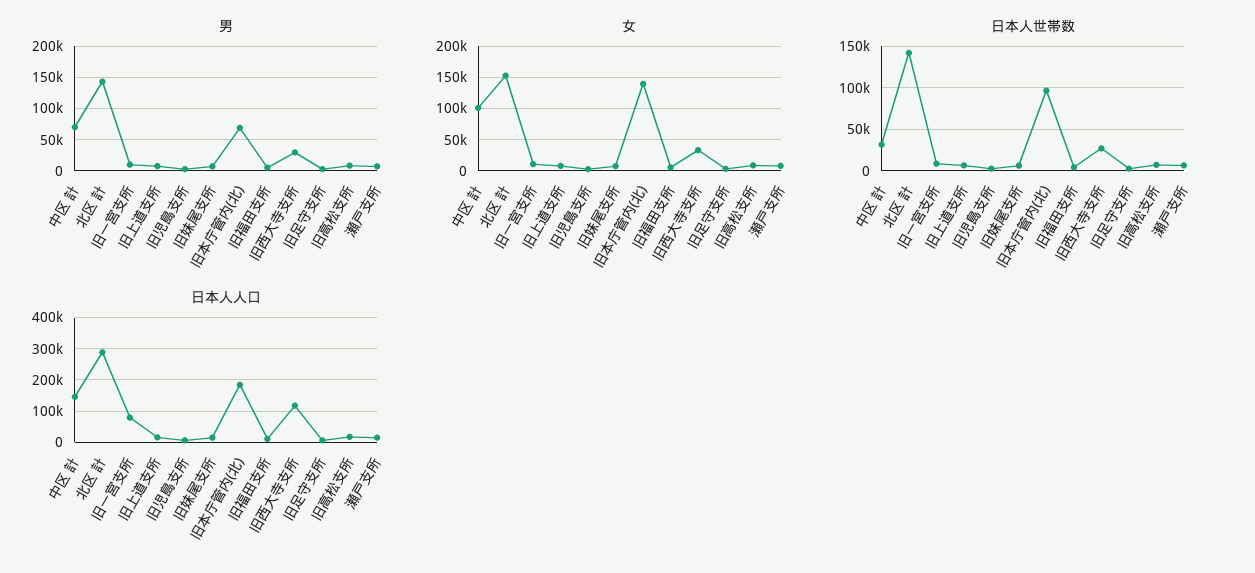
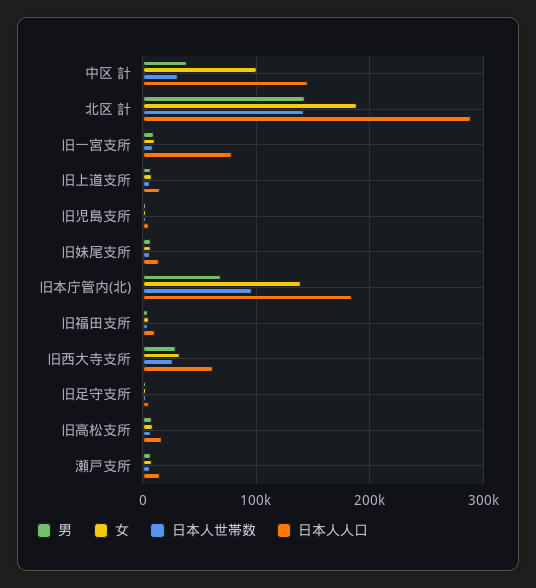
  {
    "男": {
-     "中区 計": 70000,
+     "中区 計": 40000,
      "北区 計": 140000,
      "旧一宮支所": 10000,
      "旧上道支所": 10000,
      "旧児島支所": 0,
      "旧妹尾支所": 10000,
      "旧本庁管内(北)": 70000,
      "旧福田支所": 10000,
      "旧西大寺支所": 30000,
      "旧足守支所": 0,
      "旧高松支所": 10000,
      "瀬戸支所": 10000
    },
    "女": {
      "中区 計": 100000,
-     "北区 計": 150000,
+     "北区 計": 190000,
      "旧一宮支所": 10000,
      "旧上道支所": 10000,
      "旧児島支所": 0,
      "旧妹尾支所": 10000,
      "旧本庁管内(北)": 140000,
      "旧福田支所": 10000,
      "旧西大寺支所": 30000,
      "旧足守支所": 0,
      "旧高松支所": 10000,
      "瀬戸支所": 10000
    },
    "日本人世帯数": {
      "中区 計": 30000,
      "北区 計": 140000,
      "旧一宮支所": 10000,
      "旧上道支所": 10000,
      "旧児島支所": 0,
      "旧妹尾支所": 10000,
      "旧本庁管内(北)": 100000,
      "旧福田支所": 0,
      "旧西大寺支所": 30000,
      "旧足守支所": 0,
      "旧高松支所": 10000,
      "瀬戸支所": 10000
    },
    "日本人人口": {
      "中区 計": 150000,
      "北区 計": 290000,
      "旧一宮支所": 80000,
      "旧上道支所": 20000,
      "旧児島支所": 10000,
      "旧妹尾支所": 10000,
      "旧本庁管内(北)": 180000,
      "旧福田支所": 10000,
-     "旧西大寺支所": 120000,
+     "旧西大寺支所": 60000,
      "旧足守支所": 10000,
      "旧高松支所": 20000,
      "瀬戸支所": 10000
    }
  }

